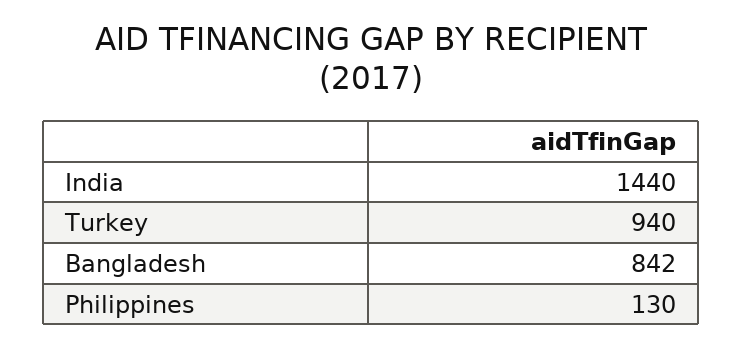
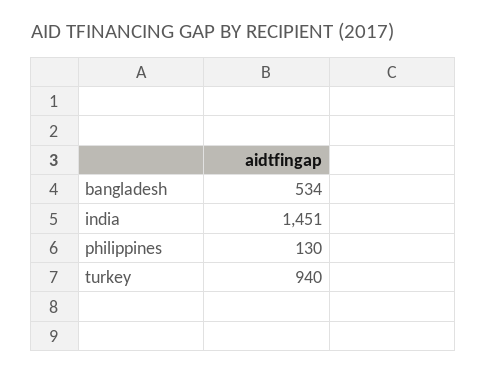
  {
-   "India": 1440,
+   "India": 1451,
    "Turkey": 940,
-   "Bangladesh": 842,
+   "Bangladesh": 534,
    "Philippines": 130
  }

